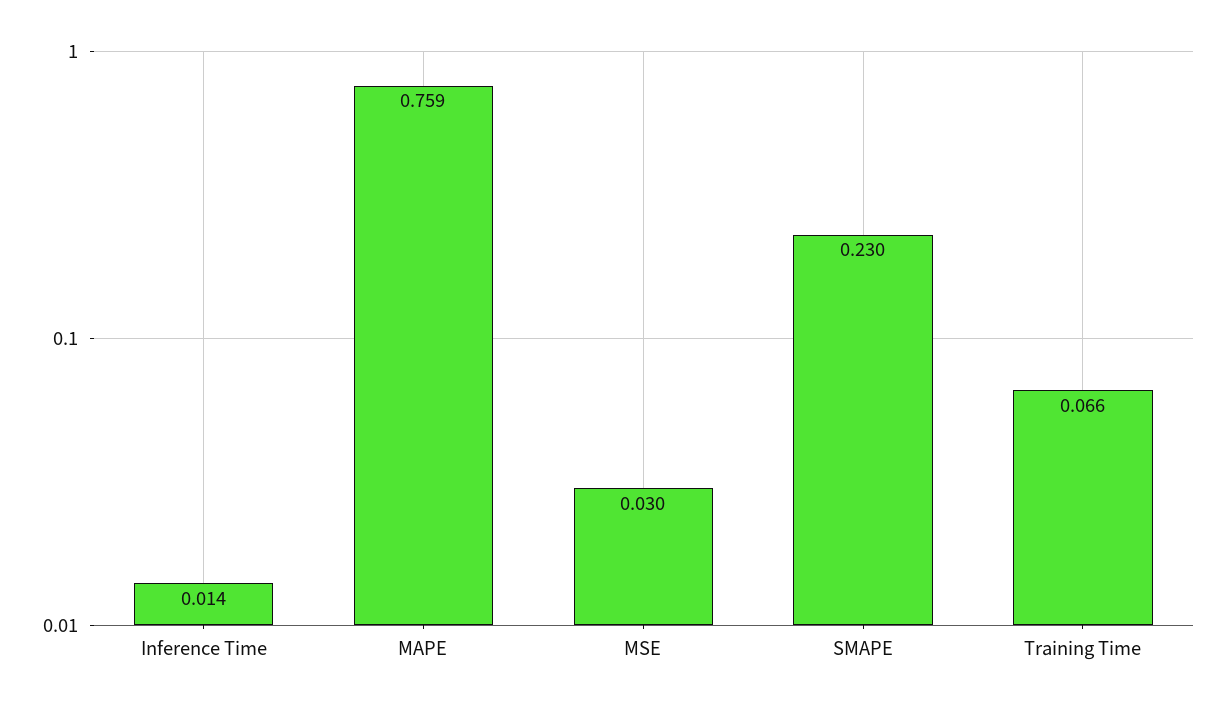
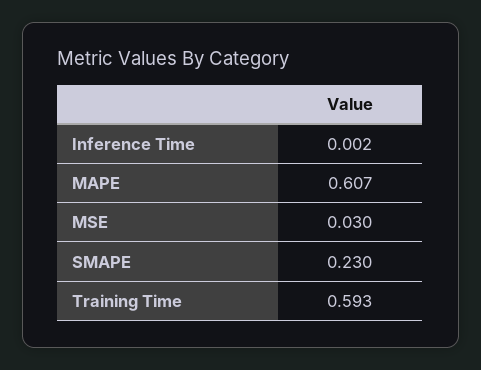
  {
-   "Inference Time": 0.014,
+   "Inference Time": 0.002,
-   "MAPE": 0.759,
+   "MAPE": 0.607,
    "MSE": 0.03,
    "SMAPE": 0.23,
-   "Training Time": 0.066
+   "Training Time": 0.593
  }

